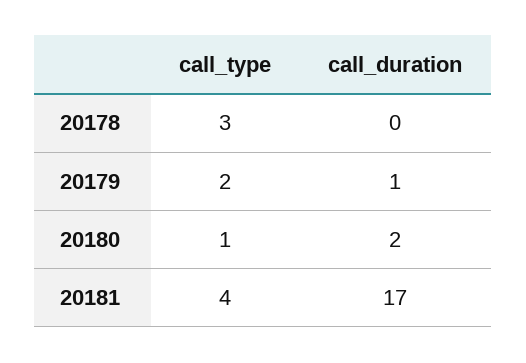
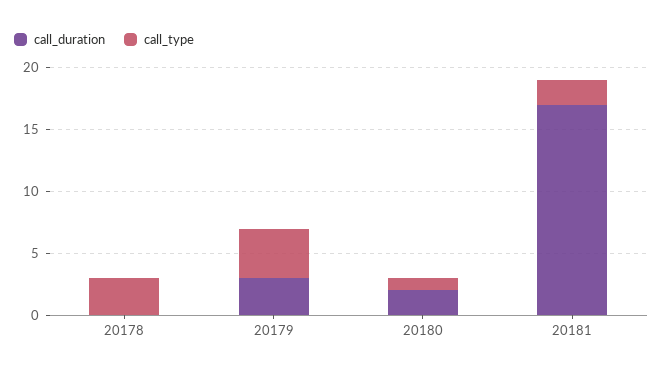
  {
    "call_type": {
      "20178": 3,
-     "20179": 2,
+     "20179": 4,
      "20180": 1,
-     "20181": 4
+     "20181": 2
    },
    "call_duration": {
      "20178": 0,
-     "20179": 1,
+     "20179": 3,
      "20180": 2,
      "20181": 17
    }
  }

